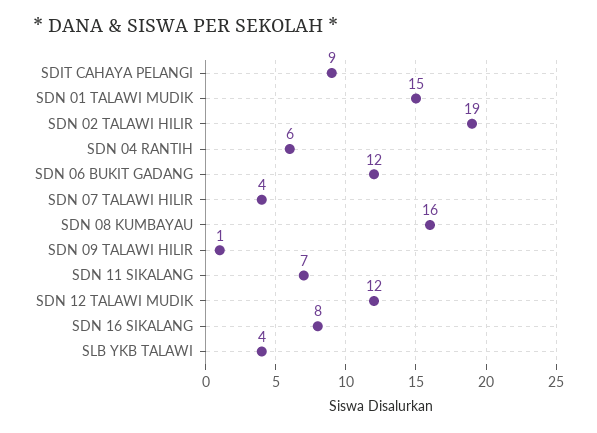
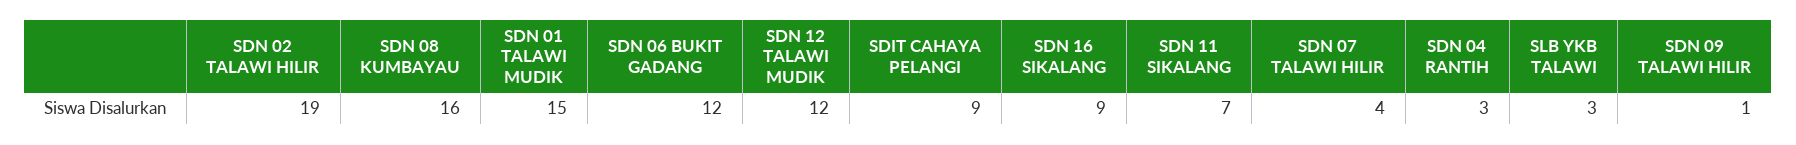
  {
    "SDIT CAHAYA PELANGI": 9,
    "SDN 01 TALAWI MUDIK": 15,
    "SDN 02 TALAWI HILIR": 19,
-   "SDN 04 RANTIH": 6,
+   "SDN 04 RANTIH": 3,
    "SDN 06 BUKIT GADANG": 12,
    "SDN 07 TALAWI HILIR": 4,
    "SDN 08 KUMBAYAU": 16,
    "SDN 09 TALAWI HILIR": 1,
    "SDN 11 SIKALANG": 7,
    "SDN 12 TALAWI MUDIK": 12,
-   "SDN 16 SIKALANG": 8,
+   "SDN 16 SIKALANG": 9,
-   "SLB YKB TALAWI": 4
+   "SLB YKB TALAWI": 3
  }

